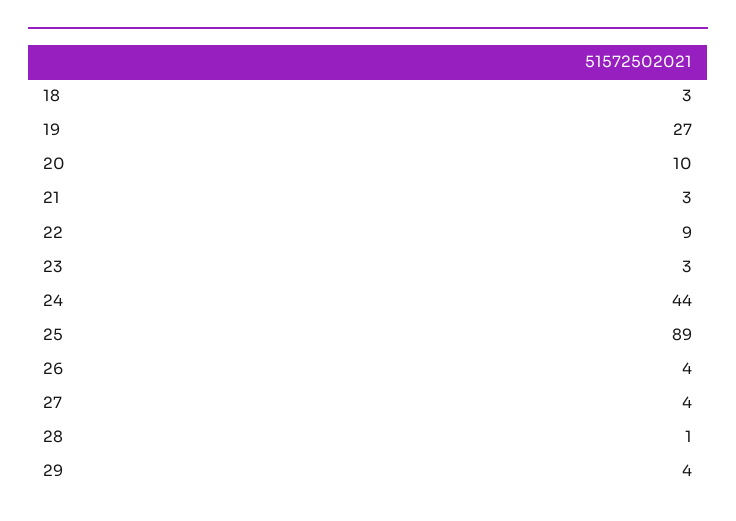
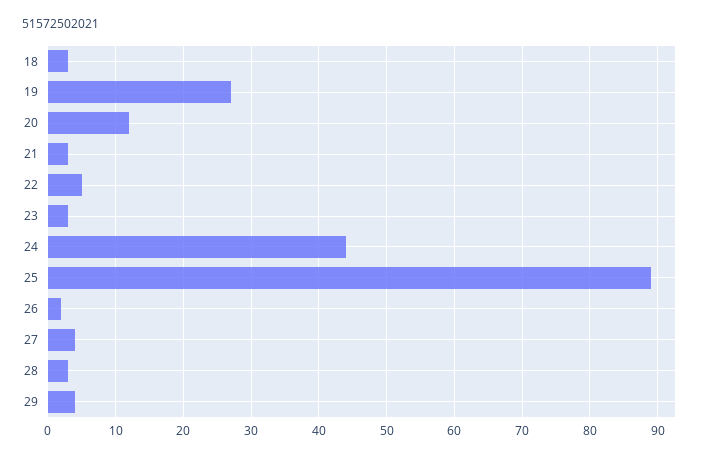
  {
    "18": 3,
    "19": 27,
-   "20": 10,
+   "20": 12,
    "21": 3,
-   "22": 9,
+   "22": 5,
    "23": 3,
    "24": 44,
    "25": 89,
-   "26": 4,
+   "26": 2,
    "27": 4,
-   "28": 1,
+   "28": 3,
    "29": 4
  }

